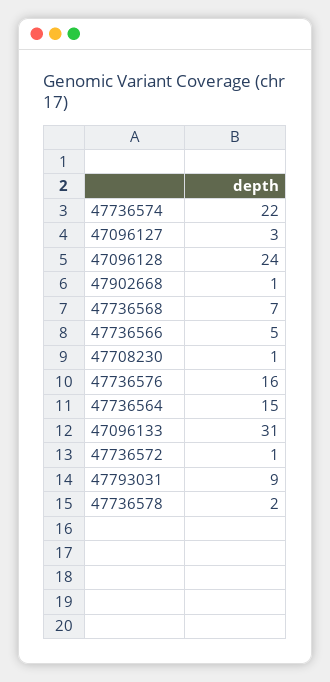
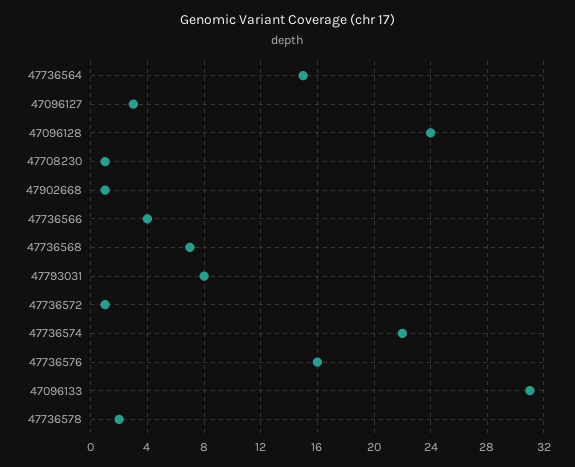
  {
    "47736574": 22,
    "47096127": 3,
    "47096128": 24,
    "47902668": 1,
    "47736568": 7,
-   "47736566": 5,
+   "47736566": 4,
    "47708230": 1,
    "47736576": 16,
    "47736564": 15,
    "47096133": 31,
    "47736572": 1,
-   "47793031": 9,
+   "47793031": 8,
    "47736578": 2
  }

